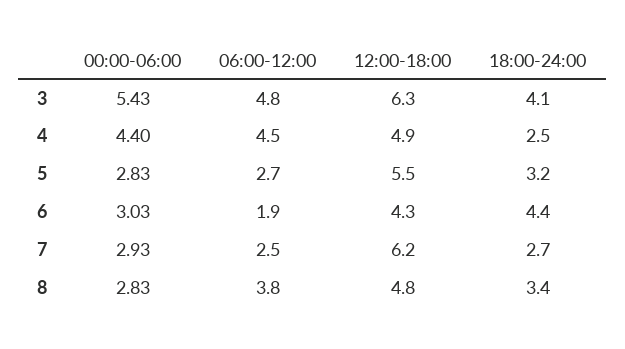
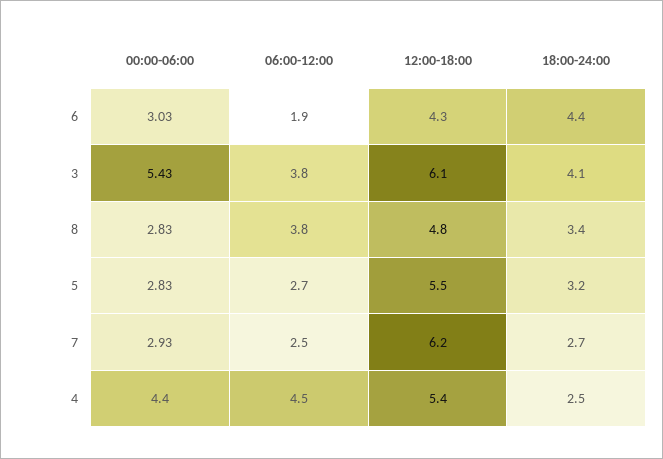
  {
    "00:00-06:00": {
      "3": 5.43,
      "4": 4.4,
      "5": 2.83,
      "6": 3.03,
      "7": 2.93,
      "8": 2.83
    },
    "06:00-12:00": {
-     "3": 4.8,
+     "3": 3.8,
      "4": 4.5,
      "5": 2.7,
      "6": 1.9,
      "7": 2.5,
      "8": 3.8
    },
    "12:00-18:00": {
-     "3": 6.3,
+     "3": 6.1,
-     "4": 4.9,
+     "4": 5.4,
      "5": 5.5,
      "6": 4.3,
      "7": 6.2,
      "8": 4.8
    },
    "18:00-24:00": {
      "3": 4.1,
      "4": 2.5,
      "5": 3.2,
      "6": 4.4,
      "7": 2.7,
      "8": 3.4
    }
  }

